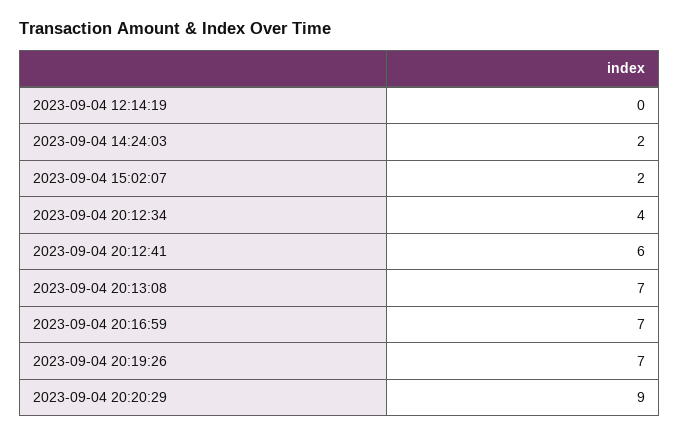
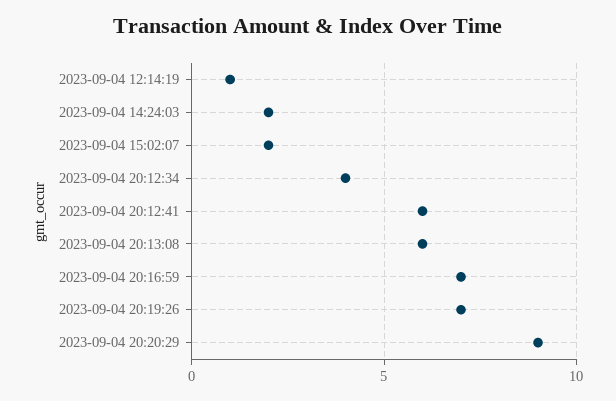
  {
-   "2023-09-04 12:14:19": 0,
+   "2023-09-04 12:14:19": 1,
    "2023-09-04 14:24:03": 2,
    "2023-09-04 15:02:07": 2,
    "2023-09-04 20:12:34": 4,
    "2023-09-04 20:12:41": 6,
-   "2023-09-04 20:13:08": 7,
+   "2023-09-04 20:13:08": 6,
    "2023-09-04 20:16:59": 7,
    "2023-09-04 20:19:26": 7,
    "2023-09-04 20:20:29": 9
  }

